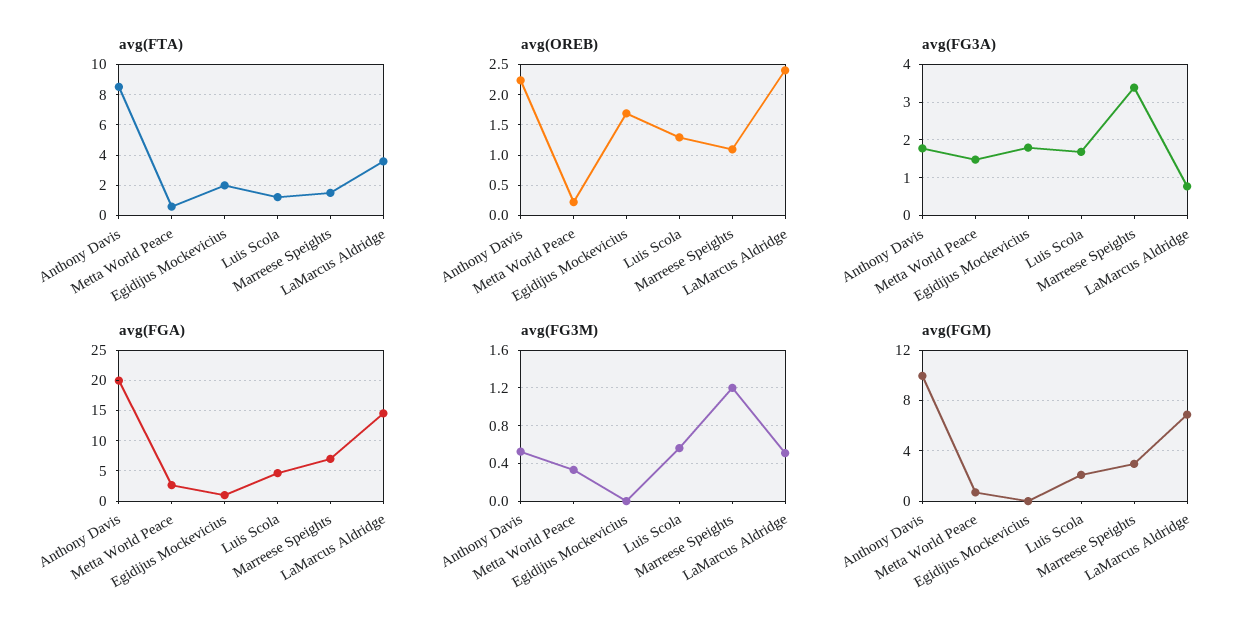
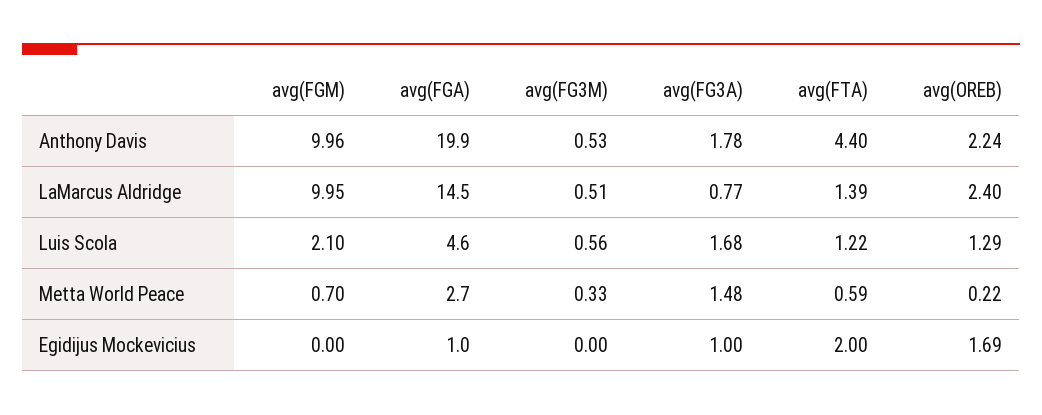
  {
    "avg(FTA)": {
-     "Anthony Davis": 8.5,
+     "Anthony Davis": 4.4,
      "Metta World Peace": 0.59,
      "Egidijus Mockevicius": 2,
      "Luis Scola": 1.22,
-     "Marreese Speights": 1.5,
-     "LaMarcus Aldridge": 3.5
+     "LaMarcus Aldridge": 1.39
    },
    "avg(OREB)": {
      "Anthony Davis": 2.24,
      "Metta World Peace": 0.22,
      "Egidijus Mockevicius": 1.69,
      "Luis Scola": 1.29,
-     "Marreese Speights": 1.1,
      "LaMarcus Aldridge": 2.4
    },
    "avg(FG3A)": {
      "Anthony Davis": 1.78,
      "Metta World Peace": 1.48,
-     "Egidijus Mockevicius": 1.8,
+     "Egidijus Mockevicius": 1,
      "Luis Scola": 1.68,
-     "Marreese Speights": 3.4,
      "LaMarcus Aldridge": 0.77
    },
    "avg(FGA)": {
      "Anthony Davis": 19.9,
      "Metta World Peace": 2.7,
      "Egidijus Mockevicius": 1,
      "Luis Scola": 4.6,
-     "Marreese Speights": 7,
      "LaMarcus Aldridge": 14.5
    },
    "avg(FG3M)": {
      "Anthony Davis": 0.53,
      "Metta World Peace": 0.33,
      "Egidijus Mockevicius": 0,
      "Luis Scola": 0.56,
-     "Marreese Speights": 1.2,
      "LaMarcus Aldridge": 0.51
    },
    "avg(FGM)": {
      "Anthony Davis": 9.96,
      "Metta World Peace": 0.7,
      "Egidijus Mockevicius": 0,
      "Luis Scola": 2.1,
-     "Marreese Speights": 3,
-     "LaMarcus Aldridge": 7
+     "LaMarcus Aldridge": 9.95
    }
  }

